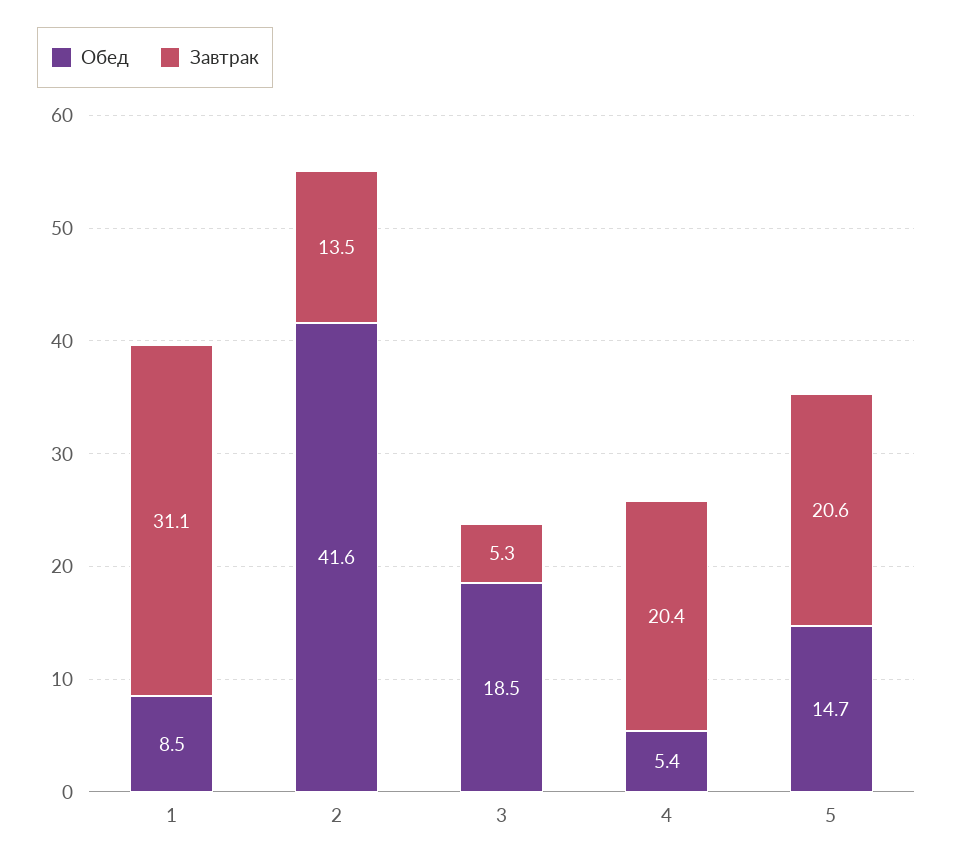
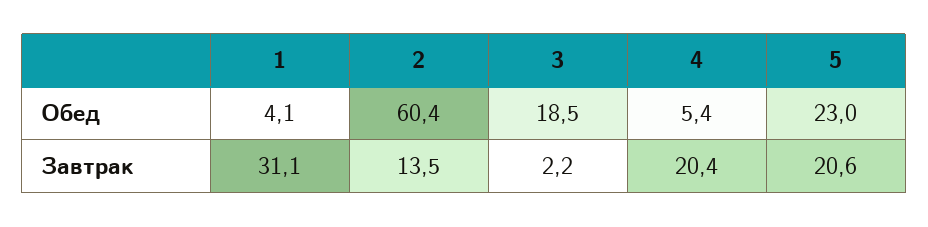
  {
    "Обед": {
-     "1": 8.5,
+     "1": 4.1,
-     "2": 41.6,
+     "2": 60.4,
      "3": 18.5,
      "4": 5.4,
-     "5": 14.7
+     "5": 23
    },
    "Завтрак": {
      "1": 31.1,
      "2": 13.5,
-     "3": 5.3,
+     "3": 2.2,
      "4": 20.4,
      "5": 20.6
    }
  }

